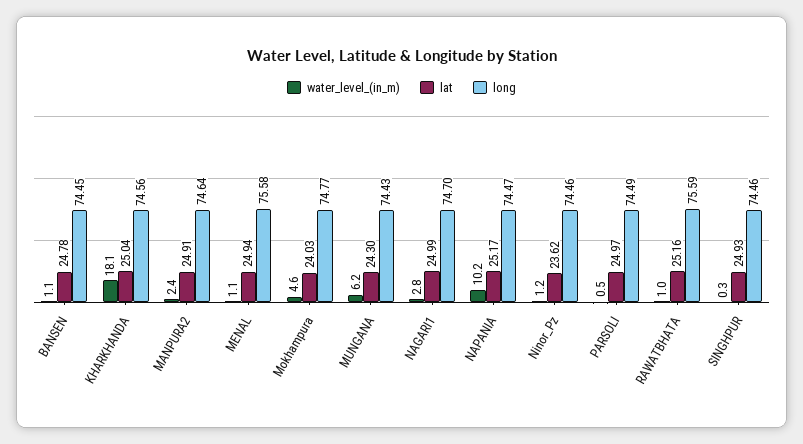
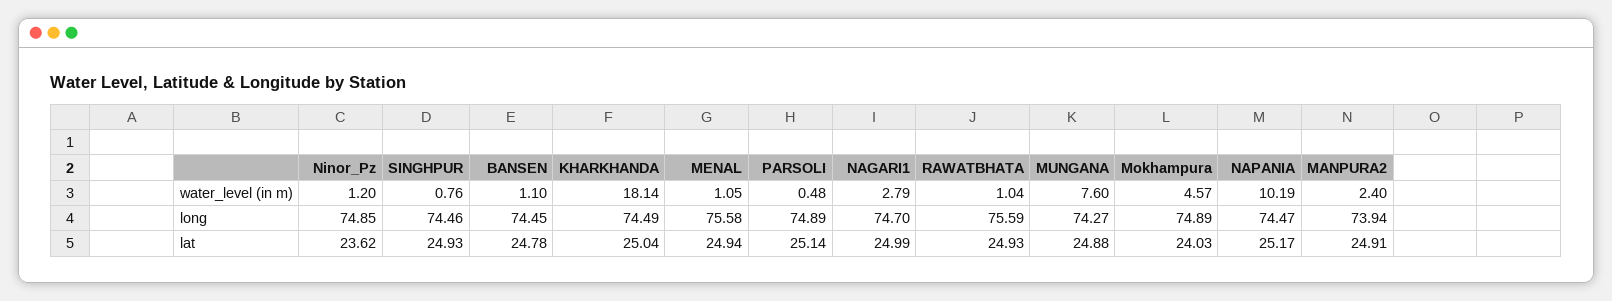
  {
    "water_level_(in_m)": {
      "BANSEN": 1.1,
      "KHARKHANDA": 18.14,
      "MANPURA2": 2.4,
      "MENAL": 1.05,
      "Mokhampura": 4.57,
-     "MUNGANA": 6.2,
+     "MUNGANA": 7.6,
      "NAGARI1": 2.79,
      "NAPANIA": 10.19,
      "Ninor_Pz": 1.2,
      "PARSOLI": 0.48,
      "RAWATBHATA": 1.04,
-     "SINGHPUR": 0.3
+     "SINGHPUR": 0.76
    },
    "lat": {
      "BANSEN": 24.78,
      "KHARKHANDA": 25.04,
      "MANPURA2": 24.91,
      "MENAL": 24.94,
      "Mokhampura": 24.03,
-     "MUNGANA": 24.3,
+     "MUNGANA": 24.88,
      "NAGARI1": 24.99,
      "NAPANIA": 25.17,
      "Ninor_Pz": 23.62,
-     "PARSOLI": 24.97,
+     "PARSOLI": 25.14,
-     "RAWATBHATA": 25.16,
+     "RAWATBHATA": 24.93,
      "SINGHPUR": 24.93
    },
    "long": {
      "BANSEN": 74.45,
-     "KHARKHANDA": 74.56,
+     "KHARKHANDA": 74.49,
-     "MANPURA2": 74.64,
+     "MANPURA2": 73.94,
      "MENAL": 75.58,
-     "Mokhampura": 74.77,
+     "Mokhampura": 74.89,
-     "MUNGANA": 74.43,
+     "MUNGANA": 74.27,
      "NAGARI1": 74.7,
      "NAPANIA": 74.47,
-     "Ninor_Pz": 74.46,
+     "Ninor_Pz": 74.85,
-     "PARSOLI": 74.49,
+     "PARSOLI": 74.89,
      "RAWATBHATA": 75.59,
      "SINGHPUR": 74.46
    }
  }

